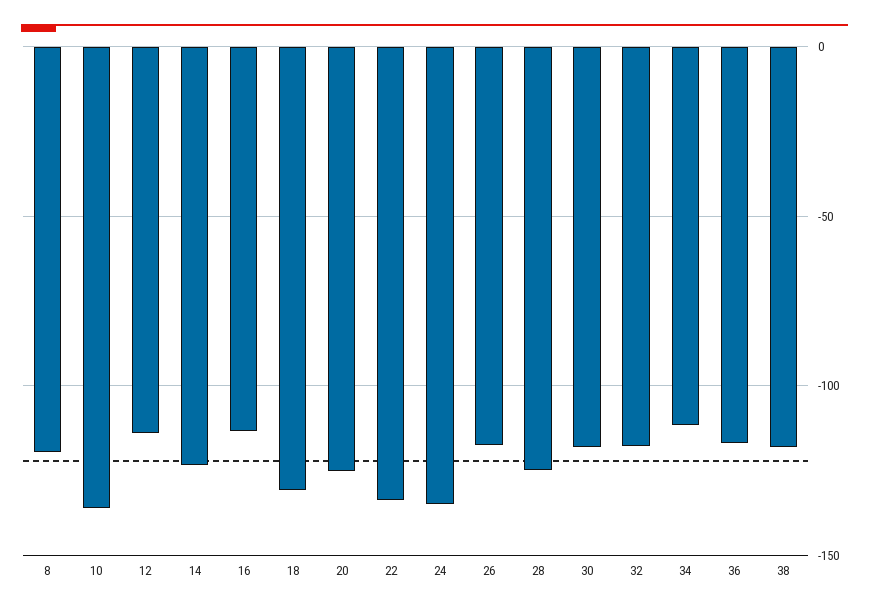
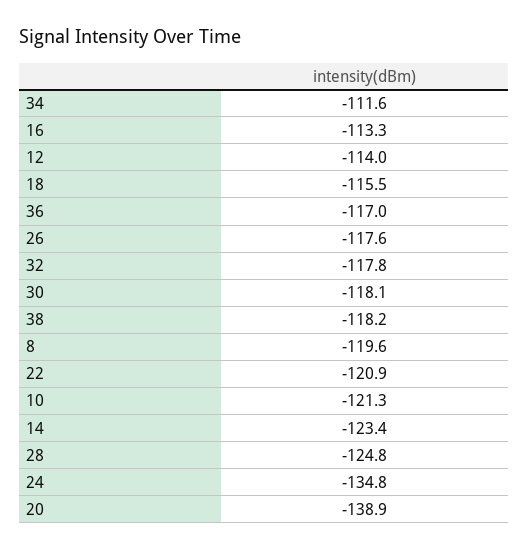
  {
    "8": -119.6,
-   "10": -135,
+   "10": -121.3,
    "12": -114,
    "14": -123.4,
    "16": -113.3,
-   "18": -130,
+   "18": -115.5,
-   "20": -125,
+   "20": -138.9,
-   "22": -135,
+   "22": -120.9,
    "24": -134.8,
    "26": -117.6,
    "28": -124.8,
    "30": -118.1,
    "32": -117.8,
    "34": -111.6,
    "36": -117,
    "38": -118.2
  }

